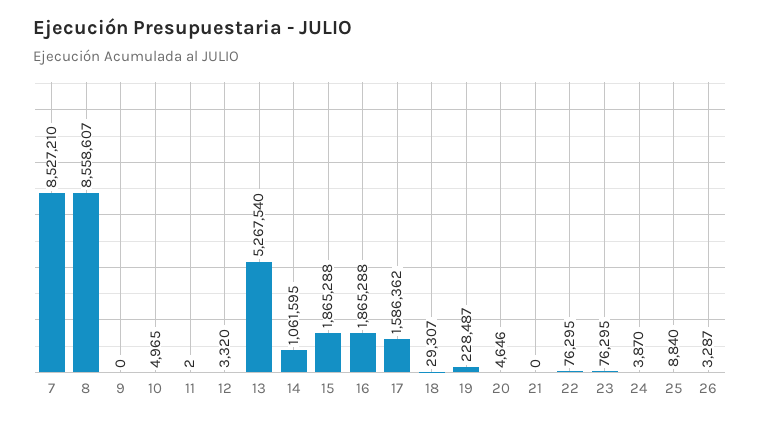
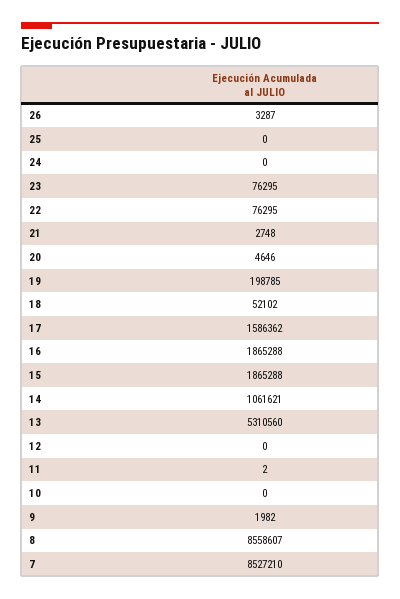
  {
    "7": 8527210,
    "8": 8558607,
-   "9": 0,
+   "9": 1982,
-   "10": 4965,
+   "10": 0,
    "11": 2,
-   "12": 3320,
+   "12": 0,
-   "13": 5267540,
+   "13": 5310560,
-   "14": 1061595,
+   "14": 1061621,
    "15": 1865288,
    "16": 1865288,
    "17": 1586362,
-   "18": 29307,
+   "18": 52102,
-   "19": 228487,
+   "19": 198785,
    "20": 4646,
-   "21": 0,
+   "21": 2748,
    "22": 76295,
    "23": 76295,
-   "24": 3870,
+   "24": 0,
-   "25": 8840,
+   "25": 0,
    "26": 3287
  }

